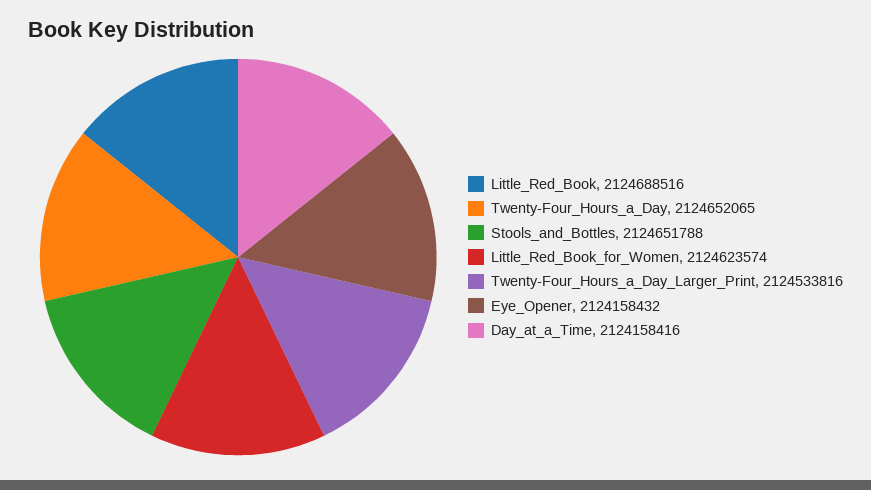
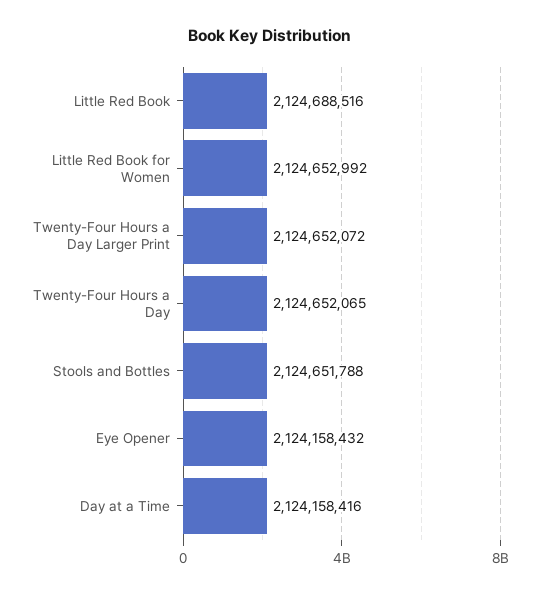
  {
    "Little_Red_Book": 2124688516,
    "Twenty-Four_Hours_a_Day": 2124652065,
    "Stools_and_Bottles": 2124651788,
-   "Little_Red_Book_for_Women": 2124623574,
+   "Little_Red_Book_for_Women": 2124652992,
-   "Twenty-Four_Hours_a_Day_Larger_Print": 2124533816,
+   "Twenty-Four_Hours_a_Day_Larger_Print": 2124652072,
    "Eye_Opener": 2124158432,
    "Day_at_a_Time": 2124158416
  }

